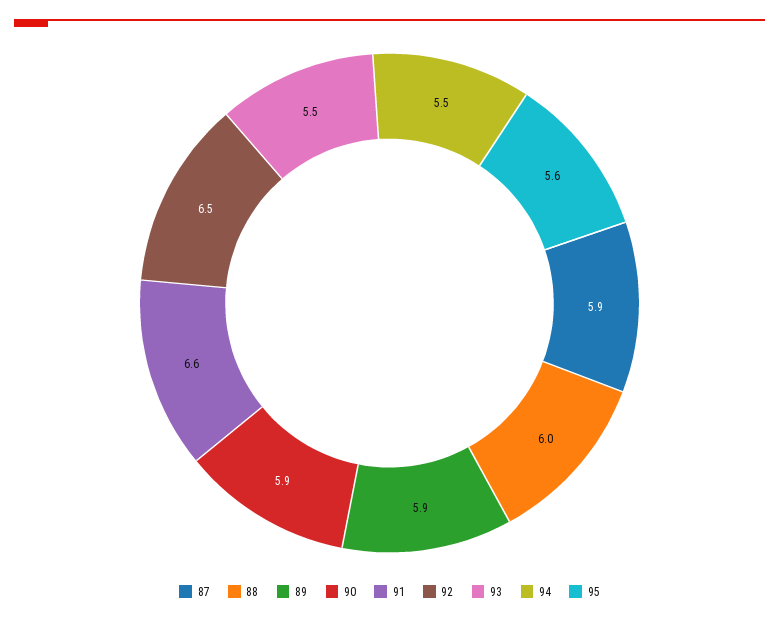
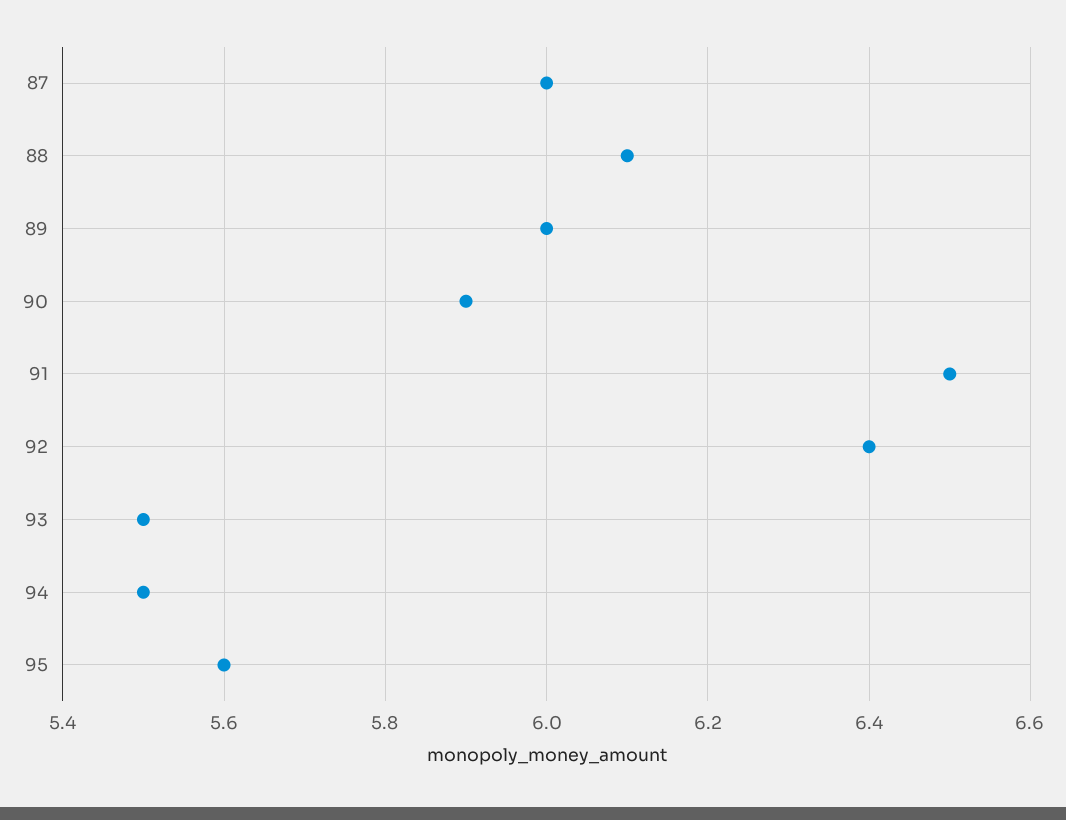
  {
-   "87": 5.9,
+   "87": 6,
-   "88": 6,
+   "88": 6.1,
-   "89": 5.9,
+   "89": 6,
    "90": 5.9,
-   "91": 6.6,
+   "91": 6.5,
-   "92": 6.5,
+   "92": 6.4,
    "93": 5.5,
    "94": 5.5,
    "95": 5.6
  }

